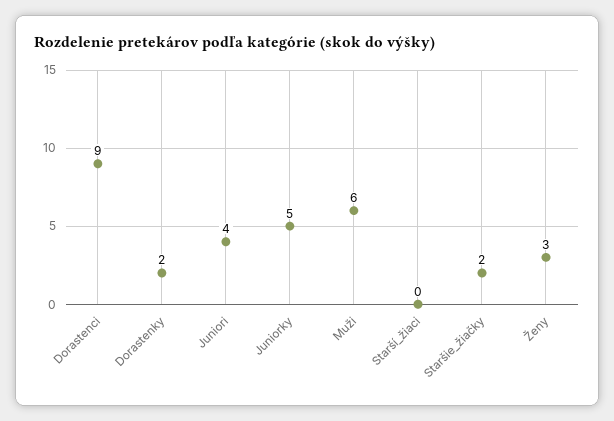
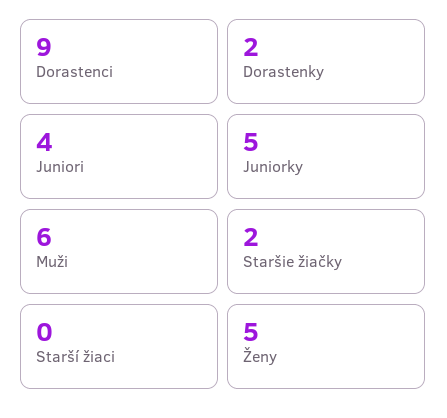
  {
    "Dorastenci": 9,
    "Dorastenky": 2,
    "Juniori": 4,
    "Juniorky": 5,
    "Muži": 6,
    "Starší_žiaci": 0,
    "Staršie_žiačky": 2,
-   "Ženy": 3
+   "Ženy": 5
  }

